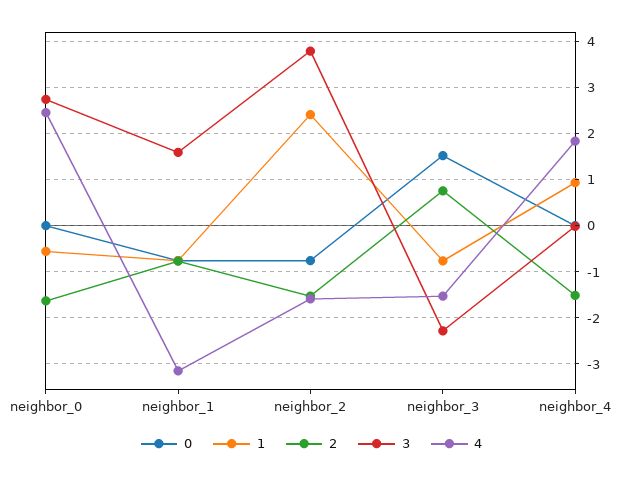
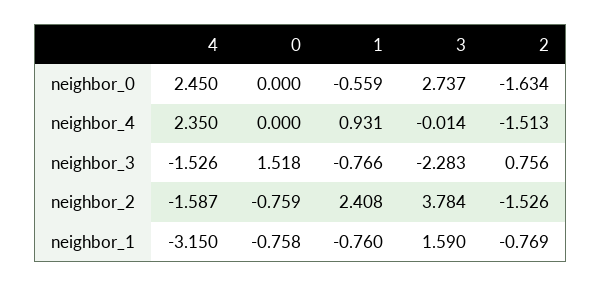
  {
    "0": {
      "neighbor_0": 0,
      "neighbor_1": -0.758,
      "neighbor_2": -0.759,
      "neighbor_3": 1.518,
      "neighbor_4": 0
    },
    "1": {
      "neighbor_0": -0.559,
      "neighbor_1": -0.76,
      "neighbor_2": 2.408,
      "neighbor_3": -0.766,
      "neighbor_4": 0.931
    },
    "2": {
      "neighbor_0": -1.634,
      "neighbor_1": -0.769,
      "neighbor_2": -1.526,
      "neighbor_3": 0.756,
      "neighbor_4": -1.513
    },
    "3": {
      "neighbor_0": 2.737,
      "neighbor_1": 1.59,
      "neighbor_2": 3.784,
      "neighbor_3": -2.283,
      "neighbor_4": -0.014
    },
    "4": {
      "neighbor_0": 2.45,
      "neighbor_1": -3.15,
      "neighbor_2": -1.587,
      "neighbor_3": -1.526,
-     "neighbor_4": 1.8
+     "neighbor_4": 2.35
    }
  }

